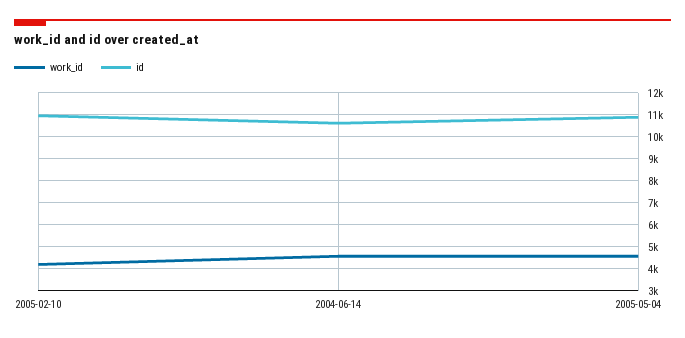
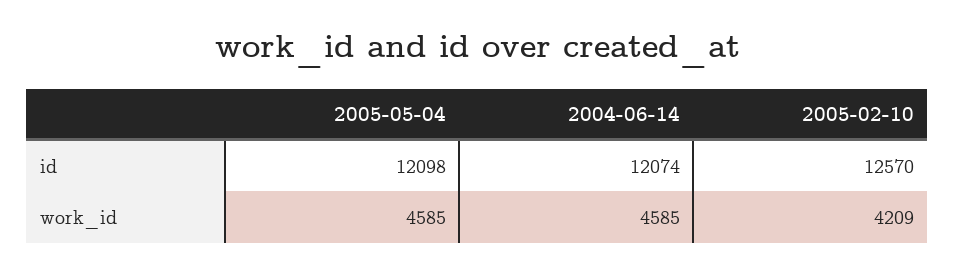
  {
    "work_id": {
      "2005-02-10": 4209,
      "2004-06-14": 4585,
      "2005-05-04": 4585
    },
    "id": {
-     "2005-02-10": 11000,
+     "2005-02-10": 12570,
-     "2004-06-14": 10500,
+     "2004-06-14": 12074,
-     "2005-05-04": 11000
+     "2005-05-04": 12098
    }
  }

